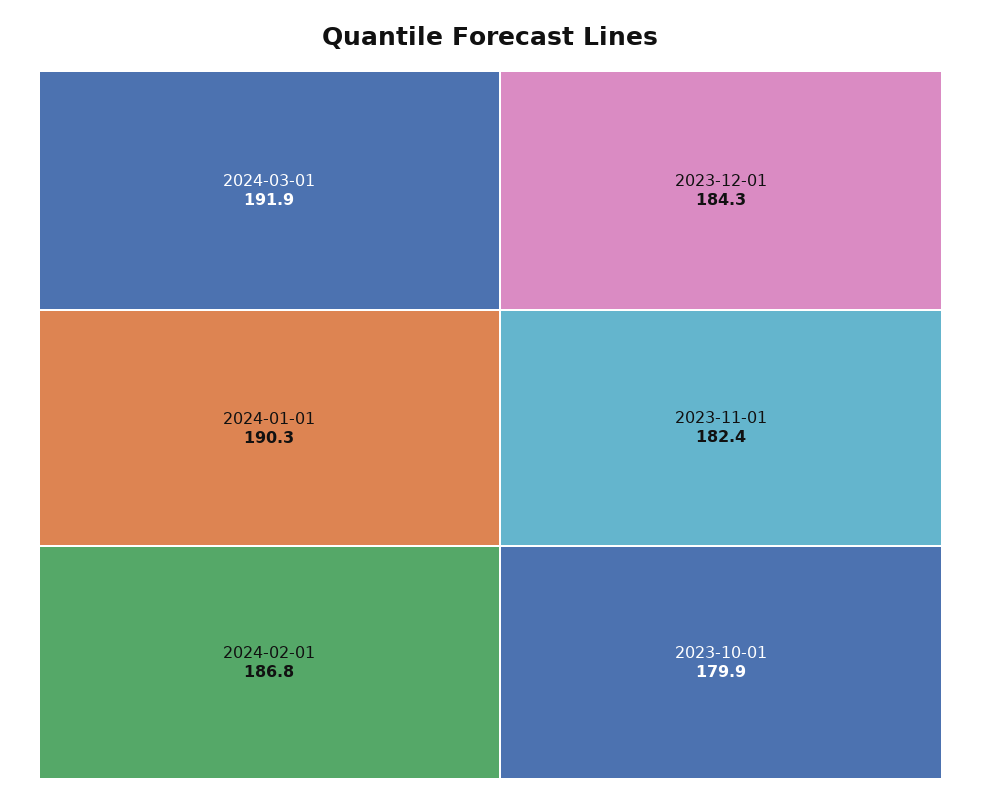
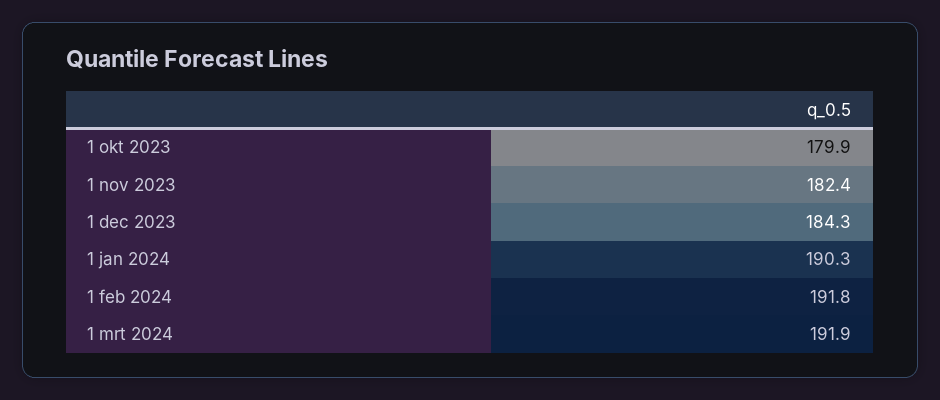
  {
    "2024-03-01": 191.9,
    "2024-01-01": 190.3,
-   "2024-02-01": 186.8,
+   "2024-02-01": 191.8,
    "2023-12-01": 184.3,
    "2023-11-01": 182.4,
    "2023-10-01": 179.9
  }

